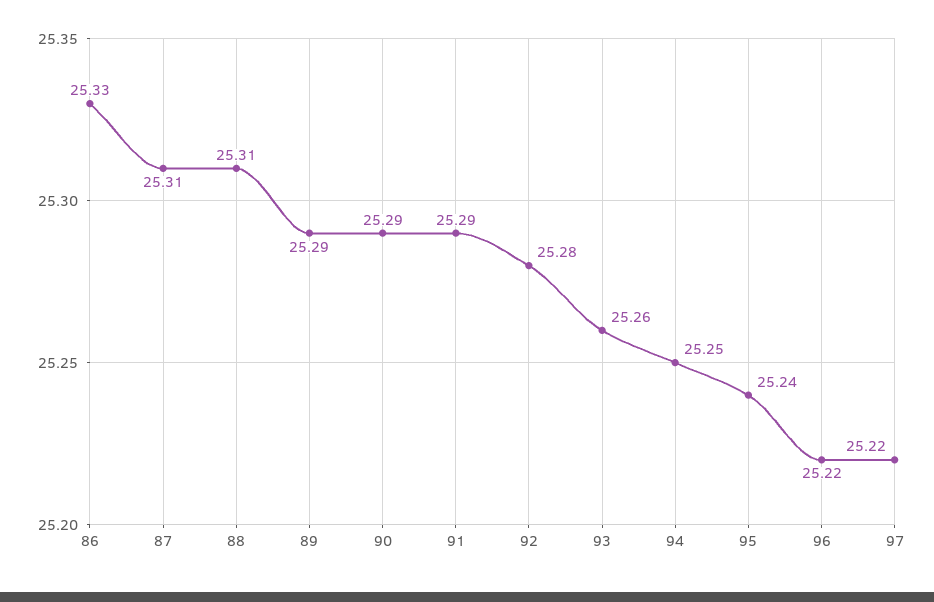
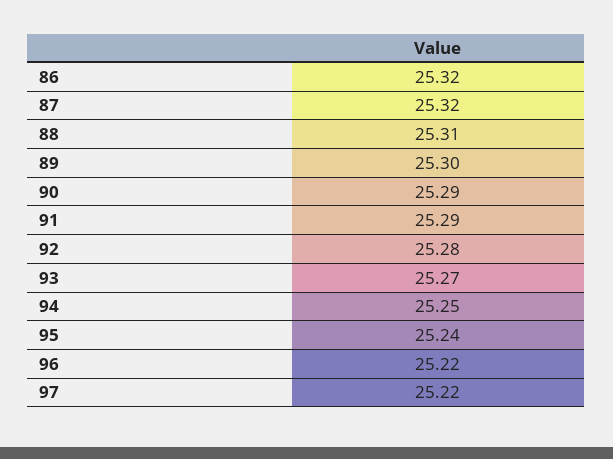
  {
-   "86": 25.33,
+   "86": 25.32,
-   "87": 25.31,
+   "87": 25.32,
    "88": 25.31,
-   "89": 25.29,
+   "89": 25.3,
    "90": 25.29,
    "91": 25.29,
    "92": 25.28,
-   "93": 25.26,
+   "93": 25.27,
    "94": 25.25,
    "95": 25.24,
    "96": 25.22,
    "97": 25.22
  }

